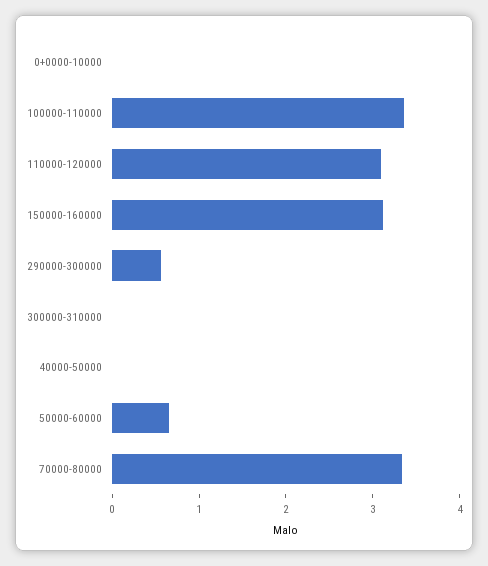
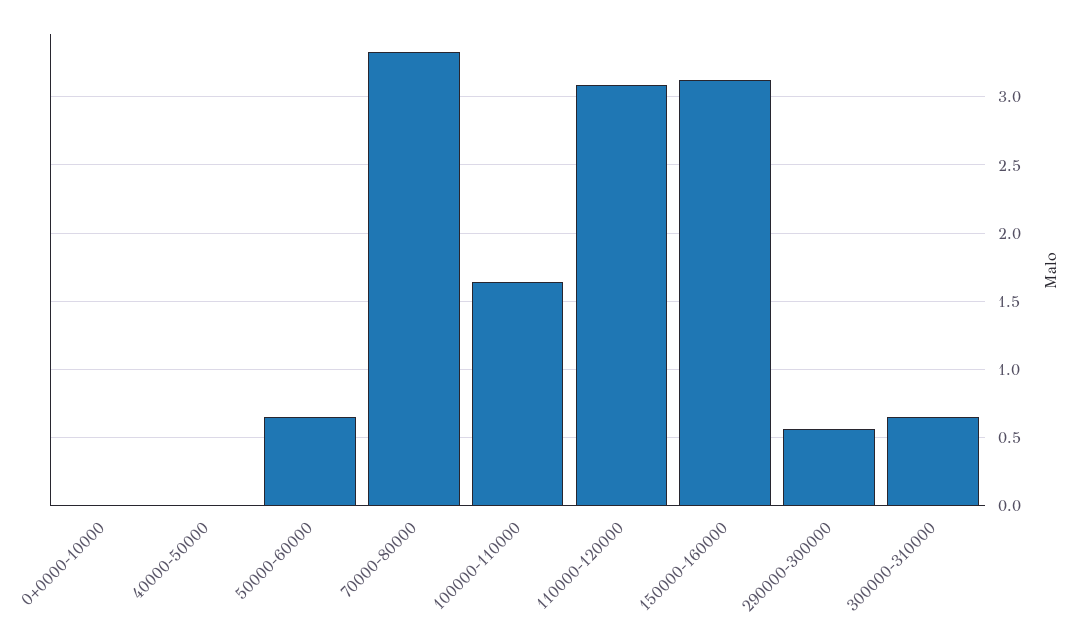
  {
    "0+0000-10000": 0,
-   "100000-110000": 3.4,
+   "100000-110000": 1.65,
    "110000-120000": 3.1,
    "150000-160000": 3.1,
    "290000-300000": 0.55,
-   "300000-310000": 0,
+   "300000-310000": 0.65,
    "40000-50000": 0,
    "50000-60000": 0.65,
    "70000-80000": 3.35
  }

